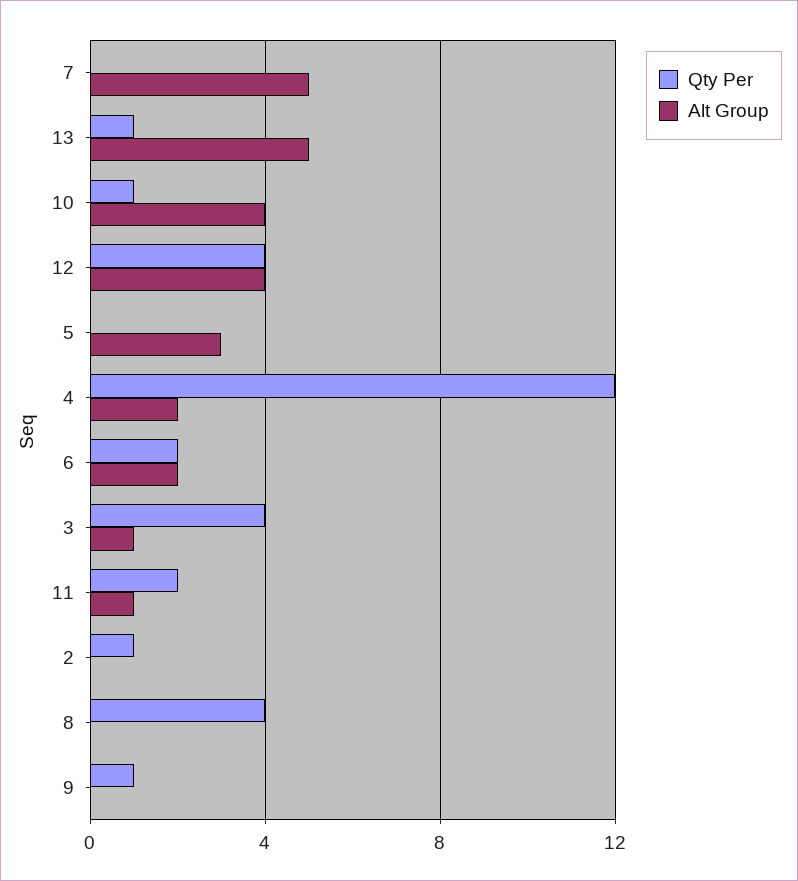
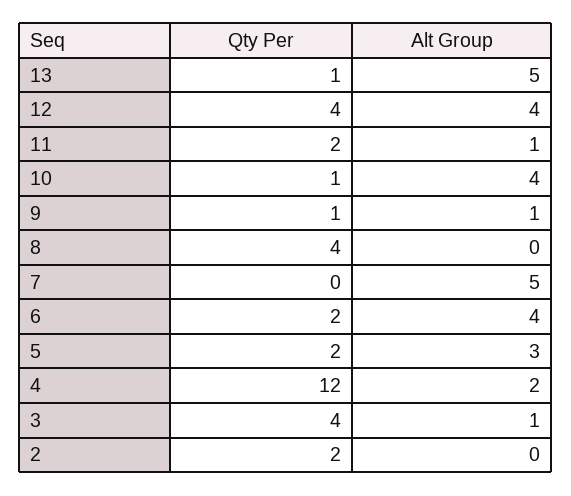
  {
    "Qty Per": {
      "7": 0,
      "13": 1,
      "10": 1,
      "12": 4,
-     "5": 0,
+     "5": 2,
      "4": 12,
      "6": 2,
      "3": 4,
      "11": 2,
-     "2": 1,
+     "2": 2,
      "8": 4,
      "9": 1
    },
    "Alt Group": {
      "7": 5,
      "13": 5,
      "10": 4,
      "12": 4,
      "5": 3,
      "4": 2,
-     "6": 2,
+     "6": 4,
      "3": 1,
      "11": 1,
      "2": 0,
      "8": 0,
-     "9": 0
+     "9": 1
    }
  }

